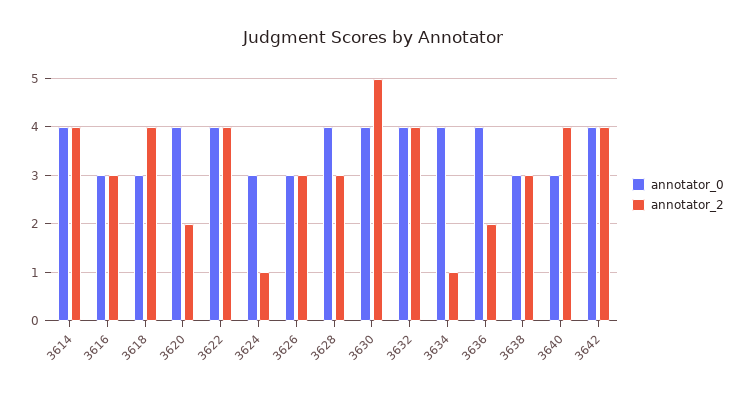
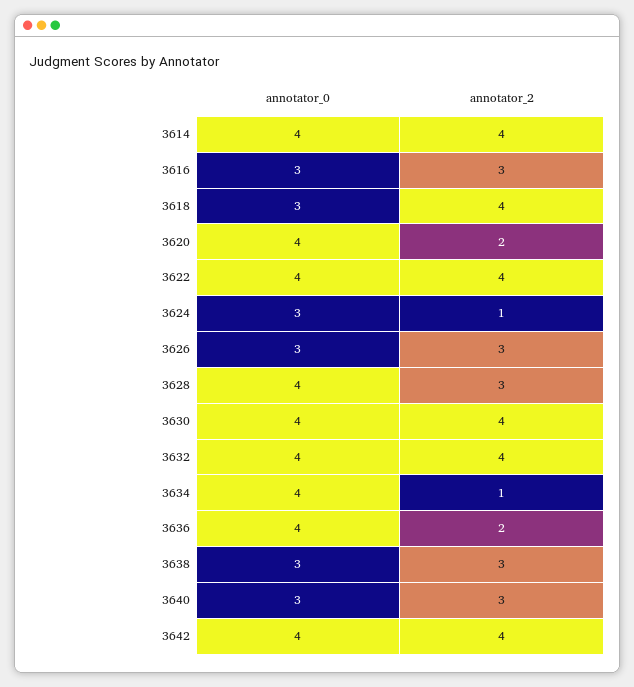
  {
    "annotator_0": {
      "3614": 4,
      "3616": 3,
      "3618": 3,
      "3620": 4,
      "3622": 4,
      "3624": 3,
      "3626": 3,
      "3628": 4,
      "3630": 4,
      "3632": 4,
      "3634": 4,
      "3636": 4,
      "3638": 3,
      "3640": 3,
      "3642": 4
    },
    "annotator_2": {
      "3614": 4,
      "3616": 3,
      "3618": 4,
      "3620": 2,
      "3622": 4,
      "3624": 1,
      "3626": 3,
      "3628": 3,
-     "3630": 5,
+     "3630": 4,
      "3632": 4,
      "3634": 1,
      "3636": 2,
      "3638": 3,
-     "3640": 4,
+     "3640": 3,
      "3642": 4
    }
  }

